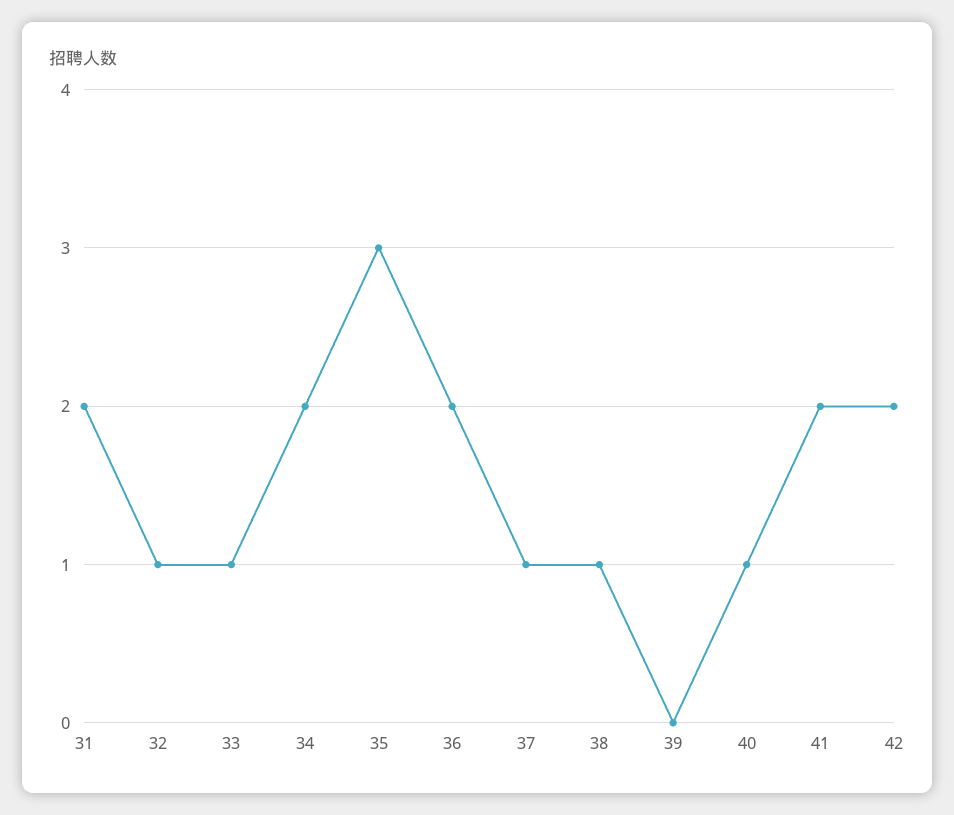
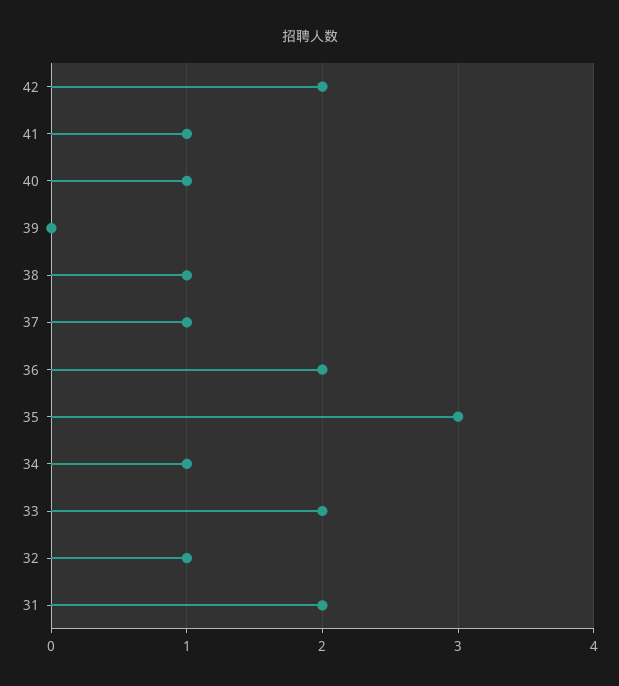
  {
    "31": 2,
    "32": 1,
-   "33": 1,
+   "33": 2,
-   "34": 2,
+   "34": 1,
    "35": 3,
    "36": 2,
    "37": 1,
    "38": 1,
    "39": 0,
    "40": 1,
-   "41": 2,
+   "41": 1,
    "42": 2
  }

